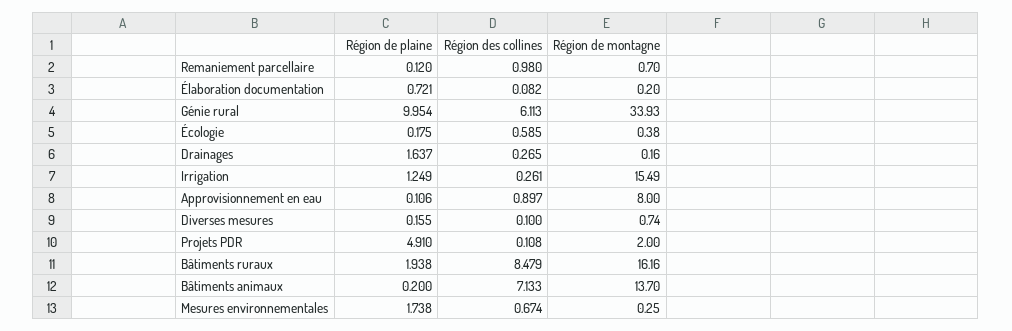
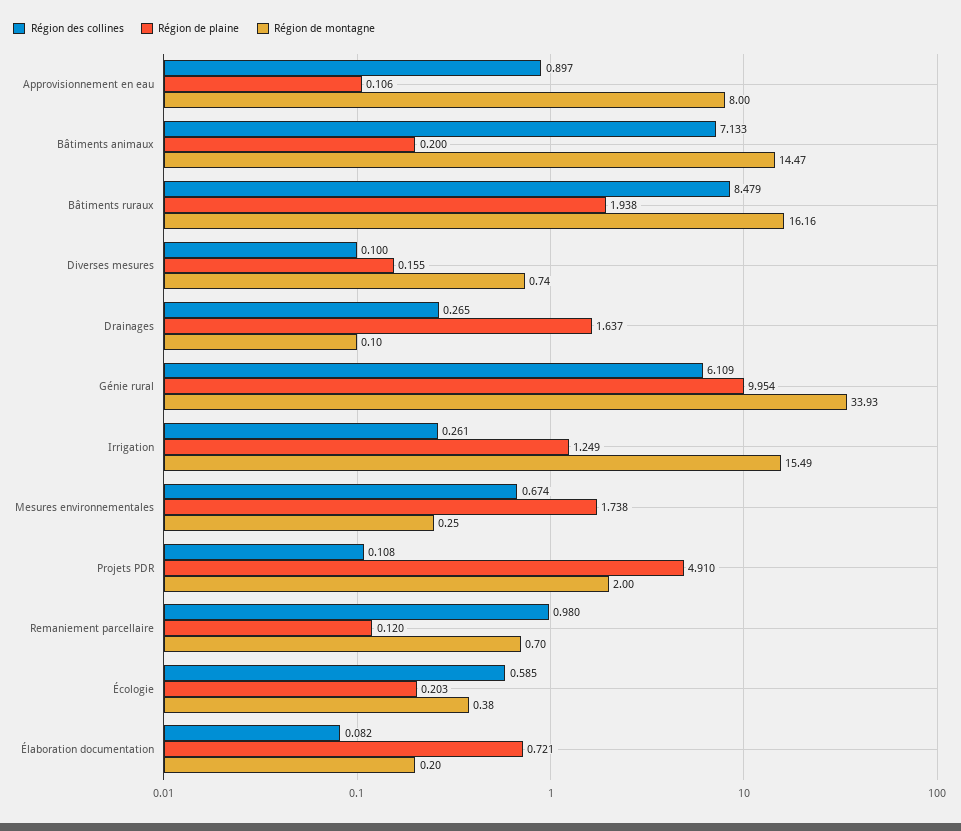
  {
    "Région de plaine": {
      "Remaniement parcellaire": 0.12,
      "Élaboration documentation": 0.721,
      "Génie rural": 9.954,
-     "Écologie": 0.175,
+     "Écologie": 0.203,
      "Drainages": 1.637,
      "Irrigation": 1.249,
      "Approvisionnement en eau": 0.106,
      "Diverses mesures": 0.155,
      "Projets PDR": 4.91,
      "Bâtiments ruraux": 1.938,
      "Bâtiments animaux": 0.2,
      "Mesures environnementales": 1.738
    },
    "Région des collines": {
      "Remaniement parcellaire": 0.98,
      "Élaboration documentation": 0.082,
-     "Génie rural": 6.113,
+     "Génie rural": 6.109,
      "Écologie": 0.585,
      "Drainages": 0.265,
      "Irrigation": 0.261,
      "Approvisionnement en eau": 0.897,
      "Diverses mesures": 0.1,
      "Projets PDR": 0.108,
      "Bâtiments ruraux": 8.479,
      "Bâtiments animaux": 7.133,
      "Mesures environnementales": 0.674
    },
    "Région de montagne": {
      "Remaniement parcellaire": 0.7,
      "Élaboration documentation": 0.2,
      "Génie rural": 33.93,
      "Écologie": 0.38,
-     "Drainages": 0.16,
+     "Drainages": 0.1,
      "Irrigation": 15.49,
      "Approvisionnement en eau": 8,
      "Diverses mesures": 0.74,
      "Projets PDR": 2,
      "Bâtiments ruraux": 16.16,
-     "Bâtiments animaux": 13.7,
+     "Bâtiments animaux": 14.47,
      "Mesures environnementales": 0.25
    }
  }

